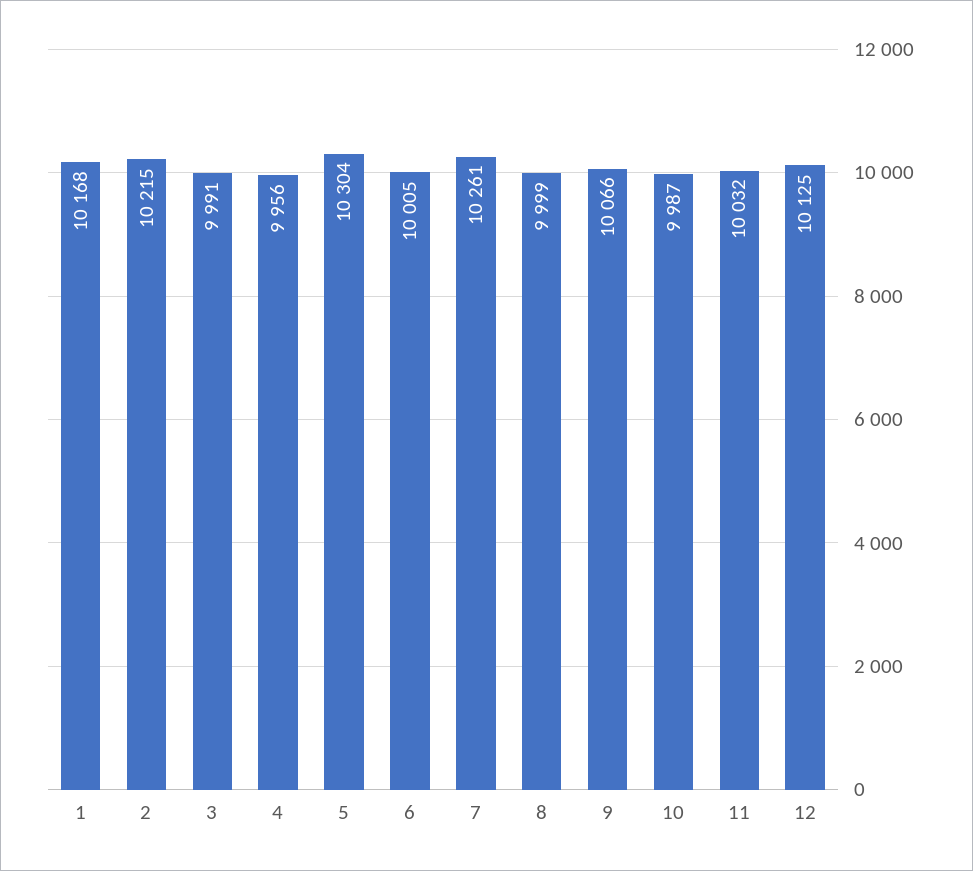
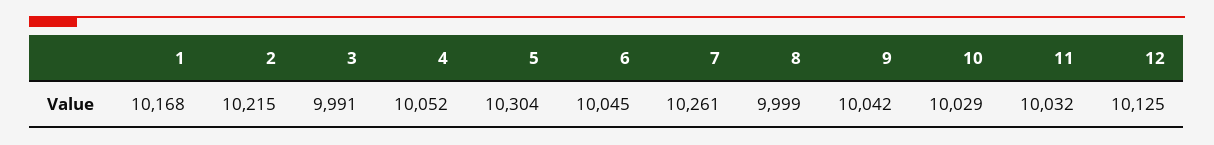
  {
    "1": 10168,
    "2": 10215,
    "3": 9991,
-   "4": 9956,
+   "4": 10052,
    "5": 10304,
-   "6": 10005,
+   "6": 10045,
    "7": 10261,
    "8": 9999,
-   "9": 10066,
+   "9": 10042,
-   "10": 9987,
+   "10": 10029,
    "11": 10032,
    "12": 10125
  }

